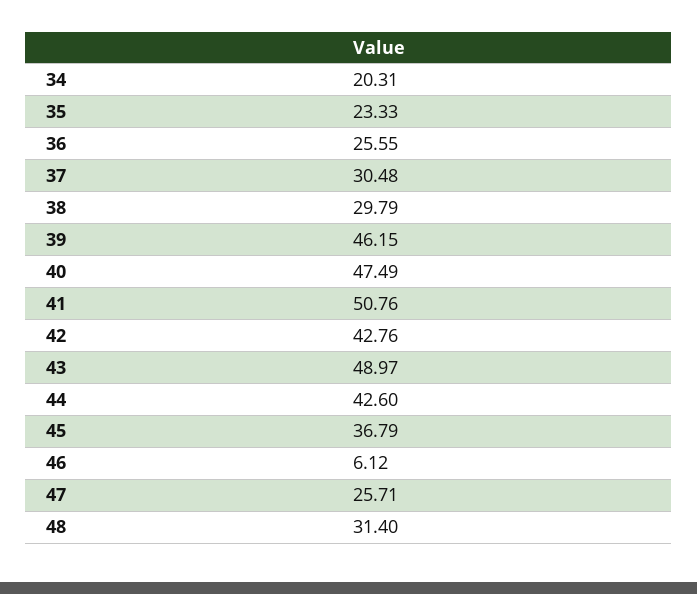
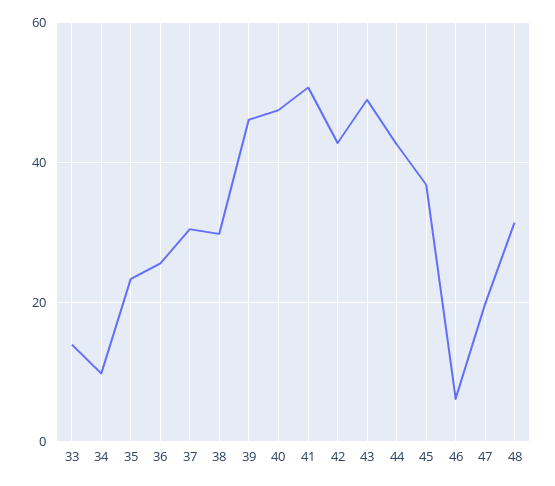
  {
-   "34": 20.31,
+   "34": 10,
    "35": 23.33,
    "36": 25.55,
    "37": 30.48,
    "38": 29.79,
    "39": 46.15,
    "40": 47.49,
    "41": 50.76,
    "42": 42.76,
    "43": 48.97,
    "44": 42.6,
    "45": 36.79,
    "46": 6.12,
-   "47": 25.71,
+   "47": 20,
-   "48": 31.4
+   "48": 31.4,
+   "33": 14
  }

